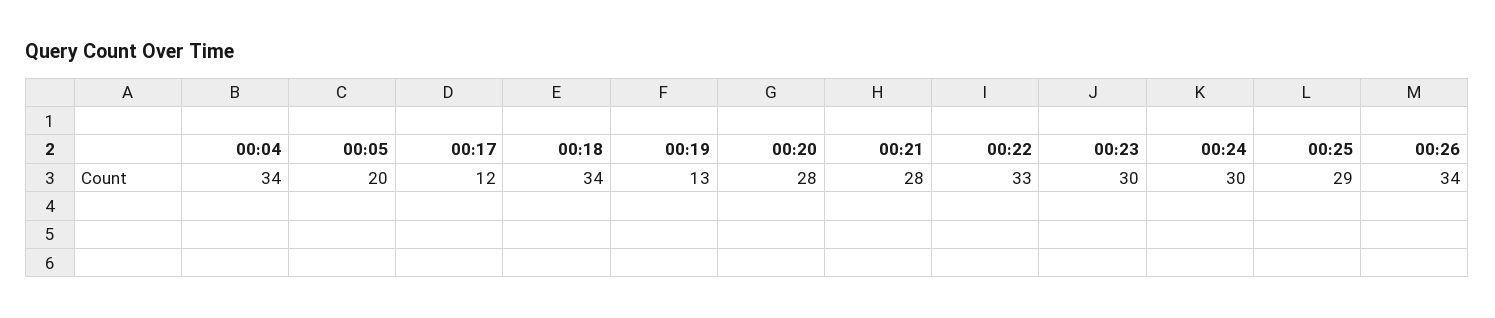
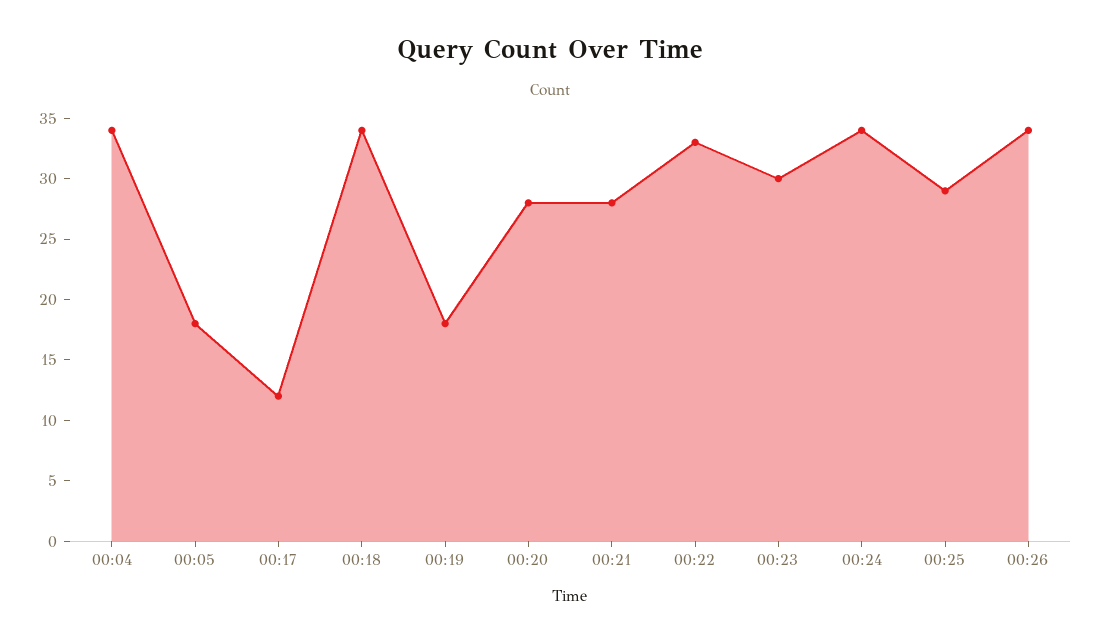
  {
    "00:04": 34,
-   "00:05": 20,
+   "00:05": 18,
    "00:17": 12,
    "00:18": 34,
-   "00:19": 13,
+   "00:19": 18,
    "00:20": 28,
    "00:21": 28,
    "00:22": 33,
    "00:23": 30,
-   "00:24": 30,
+   "00:24": 34,
    "00:25": 29,
    "00:26": 34
  }

